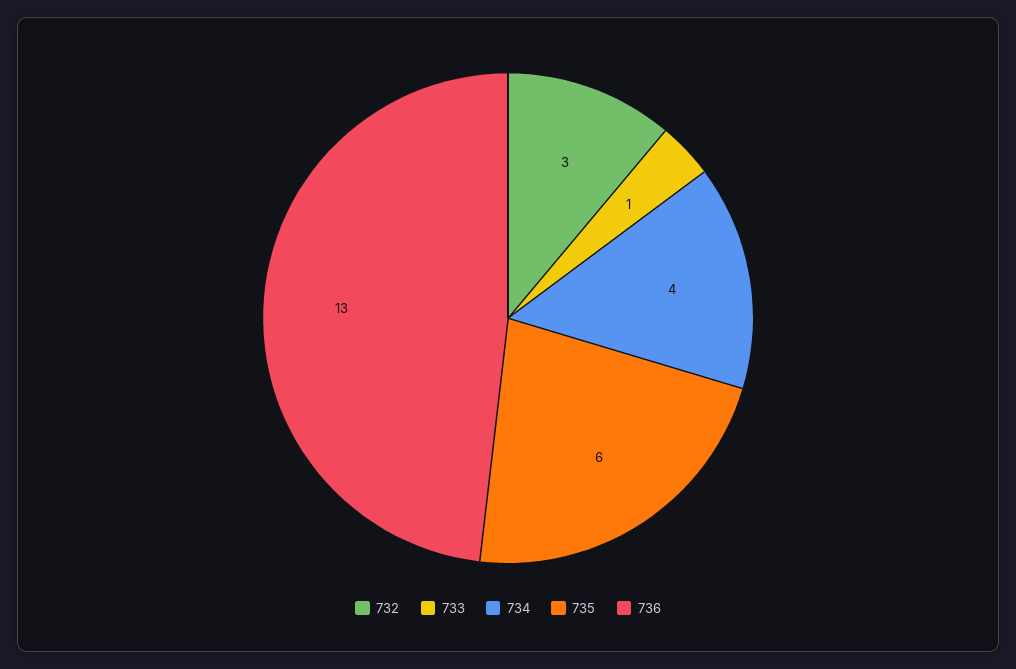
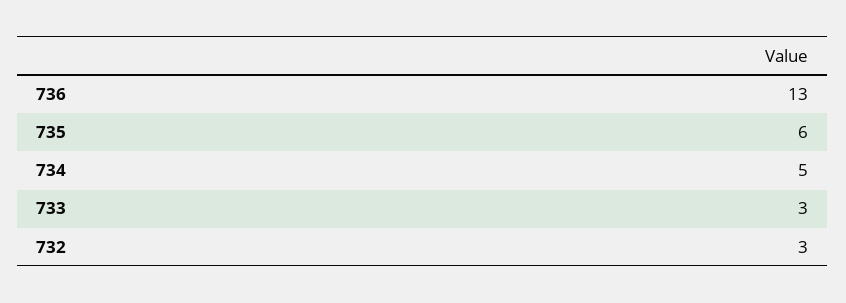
  {
    "732": 3,
-   "733": 1,
+   "733": 3,
-   "734": 4,
+   "734": 5,
    "735": 6,
    "736": 13
  }

